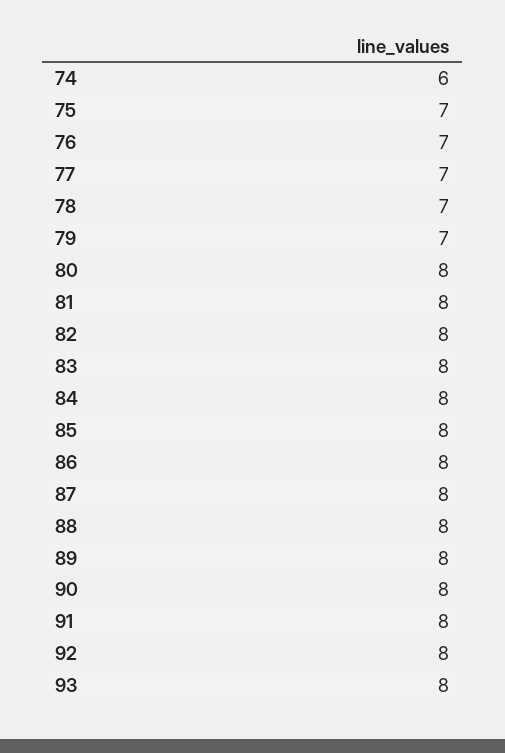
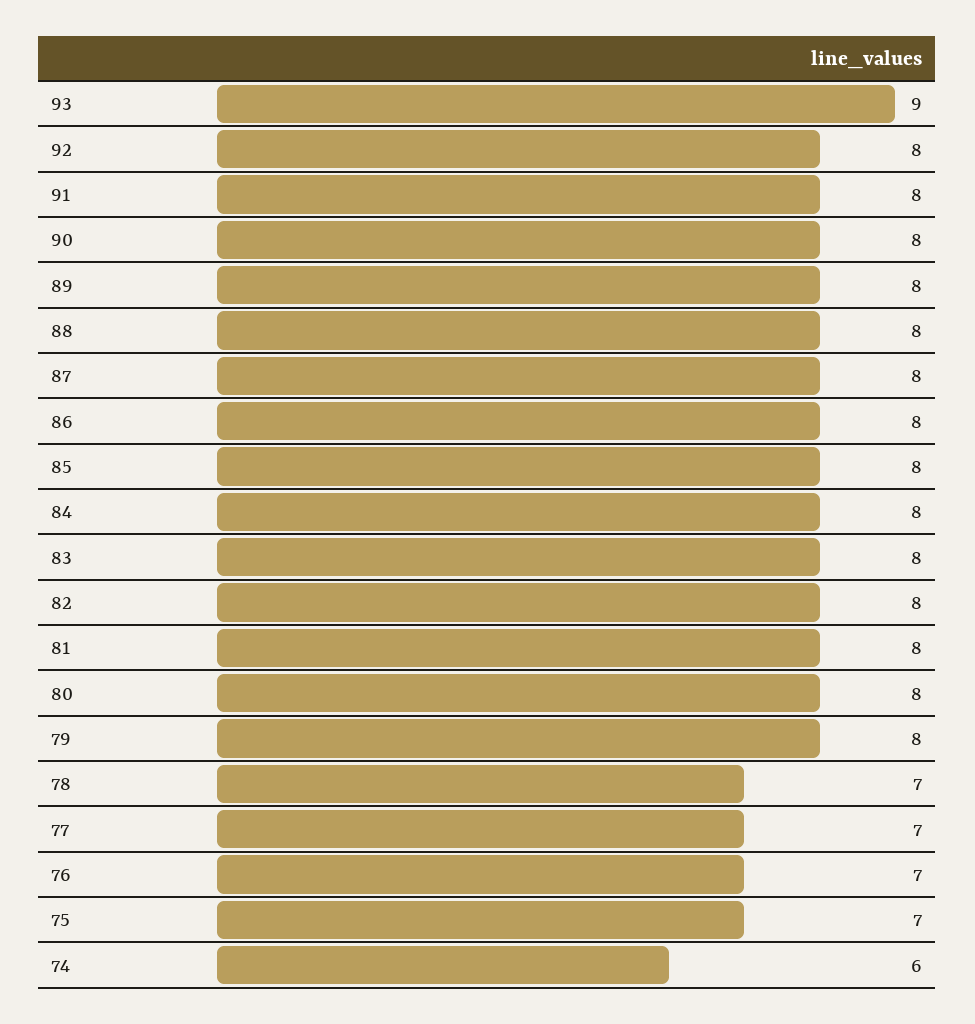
  {
    "74": 6,
    "75": 7,
    "76": 7,
    "77": 7,
    "78": 7,
-   "79": 7,
+   "79": 8,
    "80": 8,
    "81": 8,
    "82": 8,
    "83": 8,
    "84": 8,
    "85": 8,
    "86": 8,
    "87": 8,
    "88": 8,
    "89": 8,
    "90": 8,
    "91": 8,
    "92": 8,
-   "93": 8
+   "93": 9
  }

